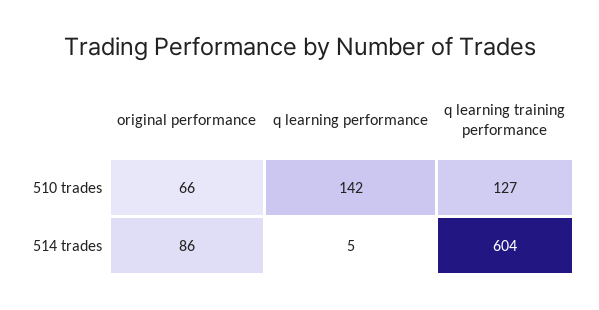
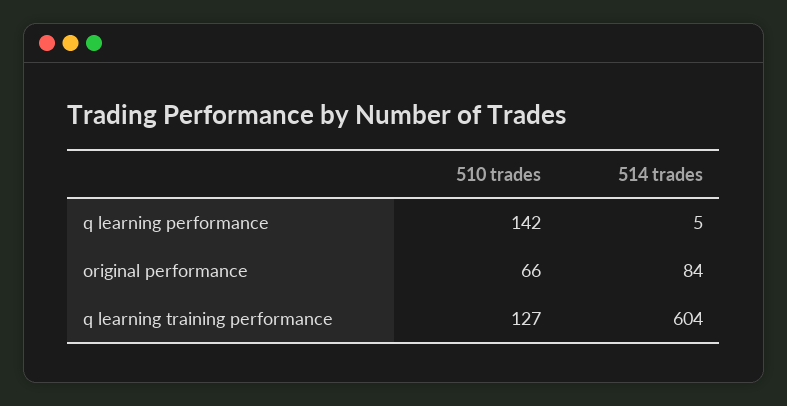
  {
    "original performance": {
      "510 trades": 66,
-     "514 trades": 86
+     "514 trades": 84
    },
    "q learning performance": {
      "510 trades": 142,
      "514 trades": 5
    },
    "q learning training performance": {
      "510 trades": 127,
      "514 trades": 604
    }
  }

